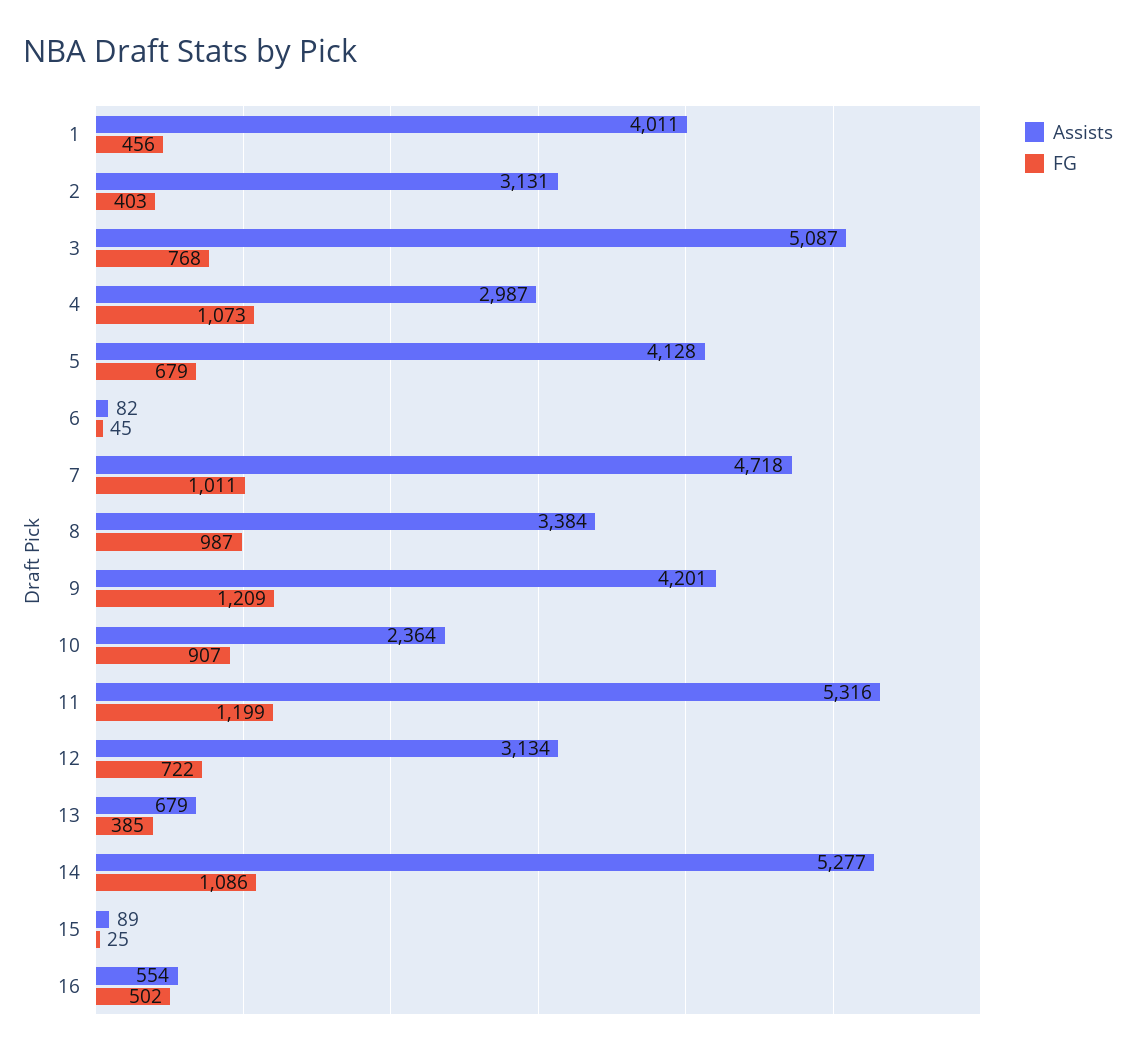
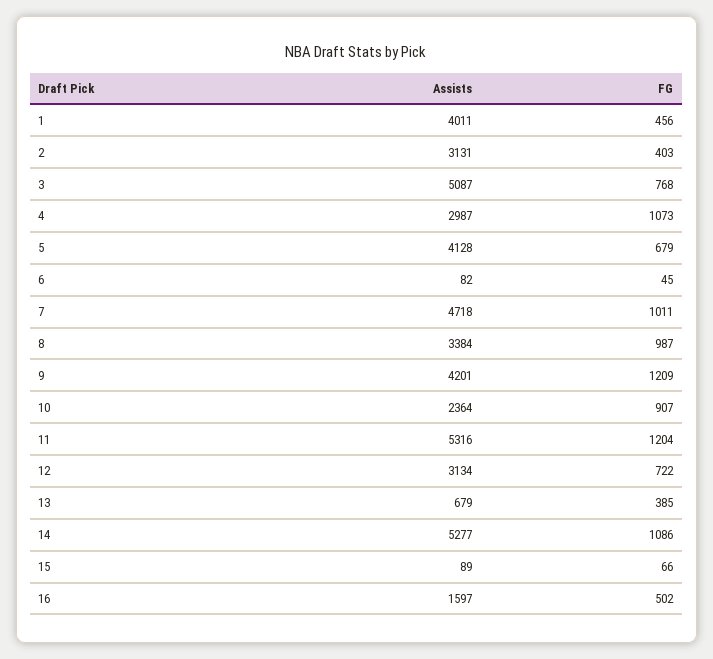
  {
    "Assists": {
      "1": 4011,
      "2": 3131,
      "3": 5087,
      "4": 2987,
      "5": 4128,
      "6": 82,
      "7": 4718,
      "8": 3384,
      "9": 4201,
      "10": 2364,
      "11": 5316,
      "12": 3134,
      "13": 679,
      "14": 5277,
      "15": 89,
-     "16": 554
+     "16": 1597
    },
    "FG": {
      "1": 456,
      "2": 403,
      "3": 768,
      "4": 1073,
      "5": 679,
      "6": 45,
      "7": 1011,
      "8": 987,
      "9": 1209,
      "10": 907,
-     "11": 1199,
+     "11": 1204,
      "12": 722,
      "13": 385,
      "14": 1086,
-     "15": 25,
+     "15": 66,
      "16": 502
    }
  }

